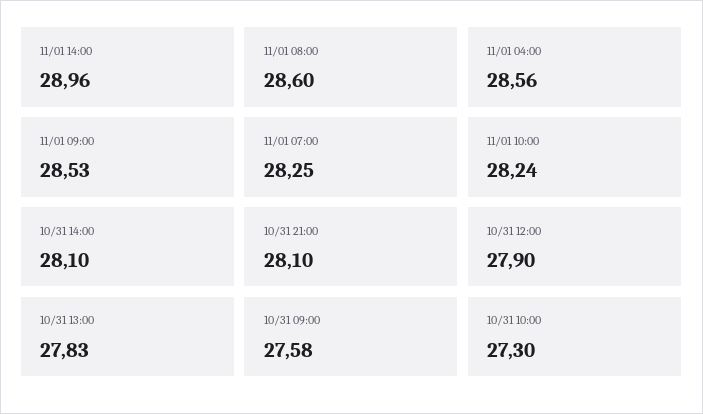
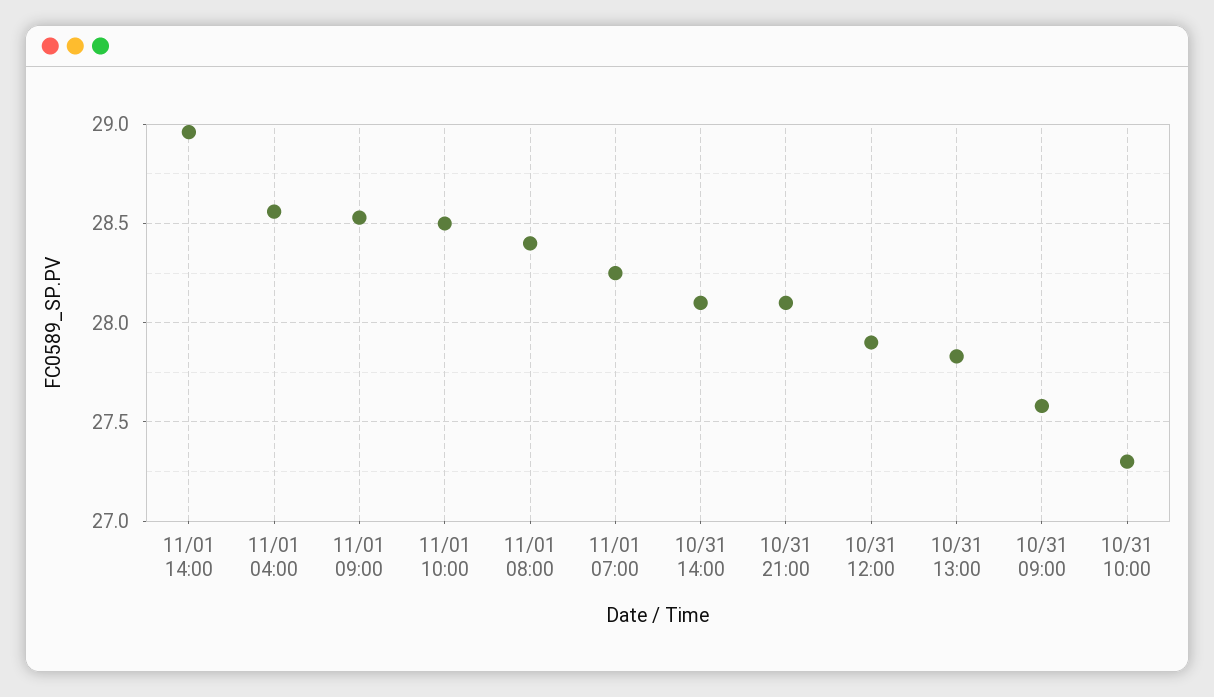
  {
    "11/01 14:00": 28.96,
-   "11/01 08:00": 28.6,
+   "11/01 08:00": 28.4,
    "11/01 04:00": 28.56,
    "11/01 09:00": 28.53,
    "11/01 07:00": 28.25,
-   "11/01 10:00": 28.24,
+   "11/01 10:00": 28.5,
    "10/31 14:00": 28.1,
    "10/31 21:00": 28.1,
    "10/31 12:00": 27.9,
    "10/31 13:00": 27.83,
    "10/31 09:00": 27.58,
    "10/31 10:00": 27.3
  }

